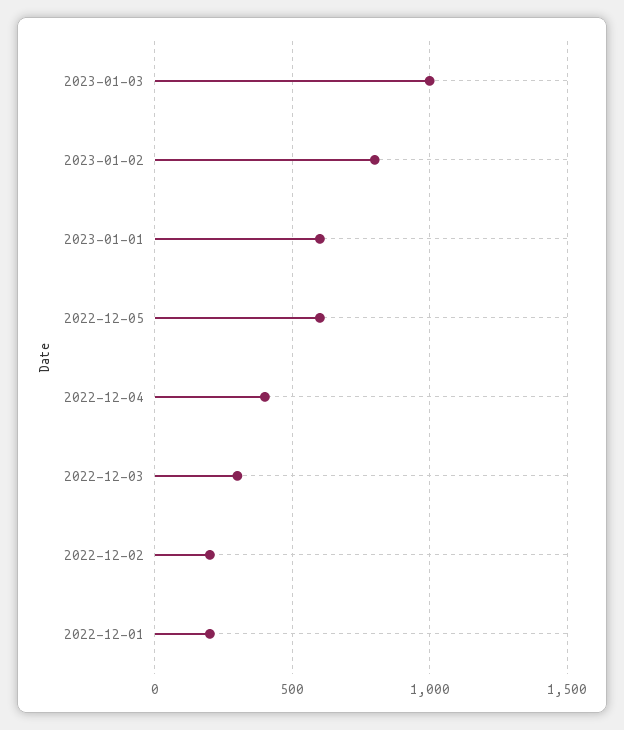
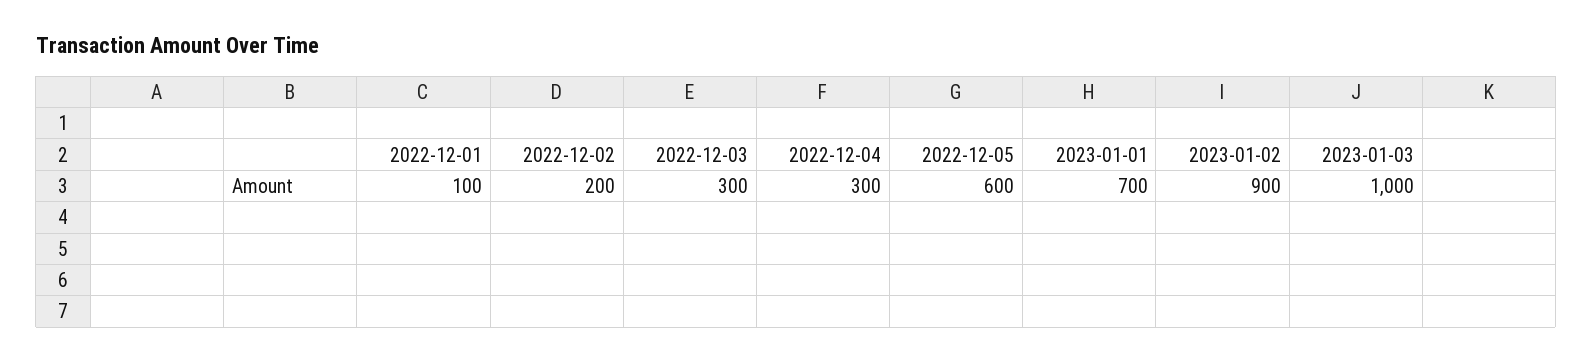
  {
    "2023-01-03": 1000,
-   "2023-01-02": 800,
+   "2023-01-02": 900,
-   "2023-01-01": 600,
+   "2023-01-01": 700,
    "2022-12-05": 600,
-   "2022-12-04": 400,
+   "2022-12-04": 300,
    "2022-12-03": 300,
    "2022-12-02": 200,
-   "2022-12-01": 200
+   "2022-12-01": 100
  }

